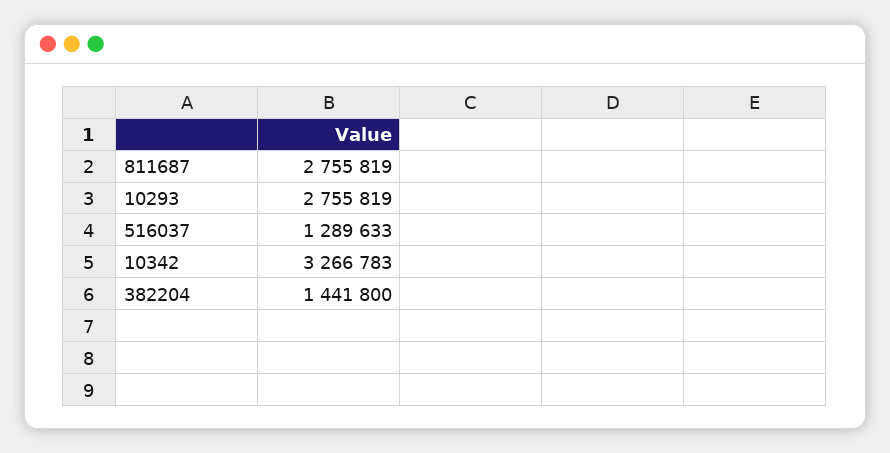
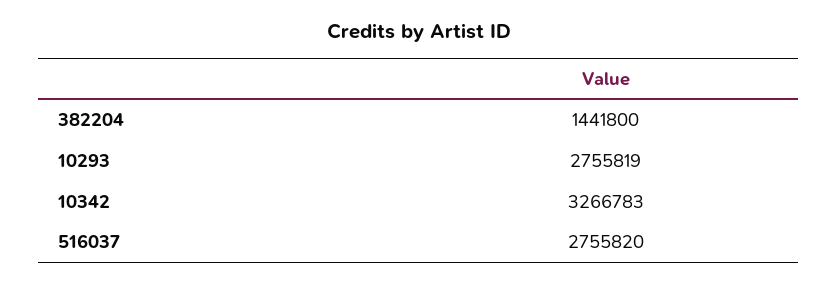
  {
-   "811687": 2755819,
    "10293": 2755819,
-   "516037": 1289633,
+   "516037": 2755820,
    "10342": 3266783,
    "382204": 1441800
  }

